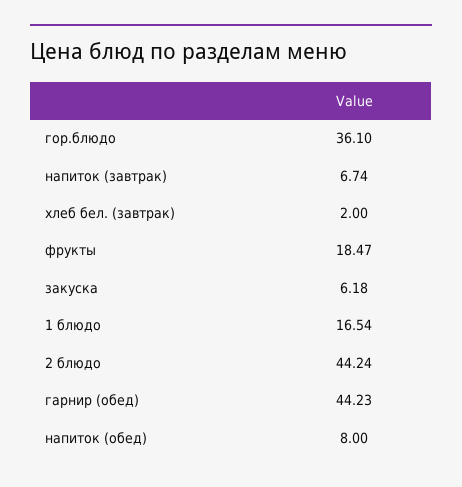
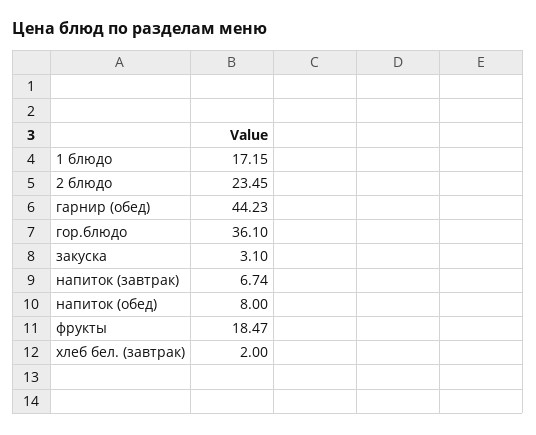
  {
    "гор.блюдо": 36.1,
    "напиток (завтрак)": 6.74,
    "хлеб бел. (завтрак)": 2,
    "фрукты": 18.47,
-   "закуска": 6.18,
+   "закуска": 3.1,
-   "1 блюдо": 16.54,
+   "1 блюдо": 17.15,
-   "2 блюдо": 44.24,
+   "2 блюдо": 23.45,
    "гарнир (обед)": 44.23,
    "напиток (обед)": 8
  }

